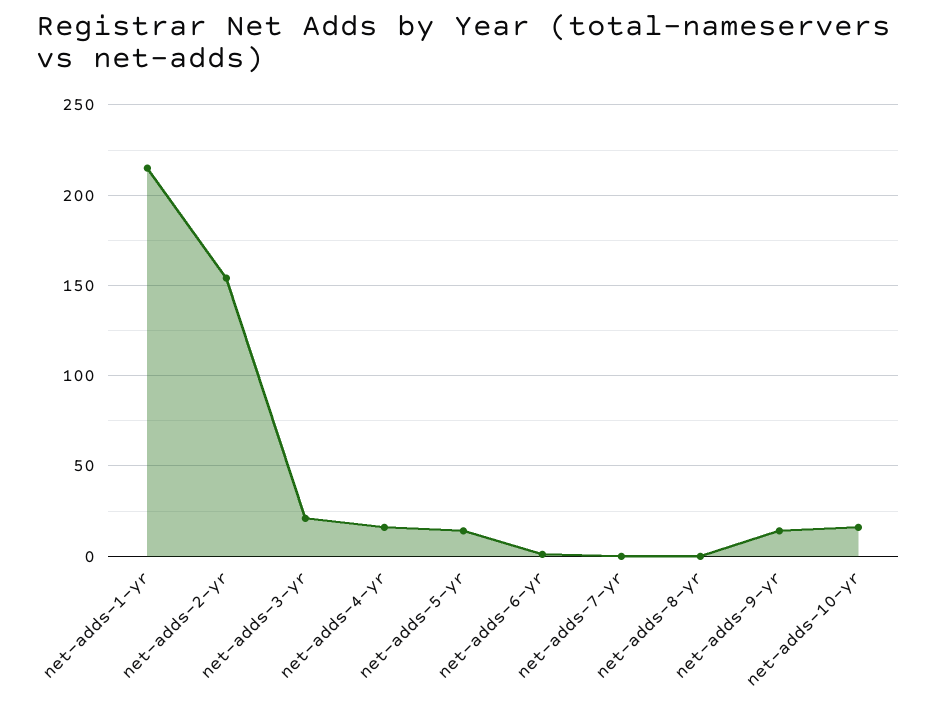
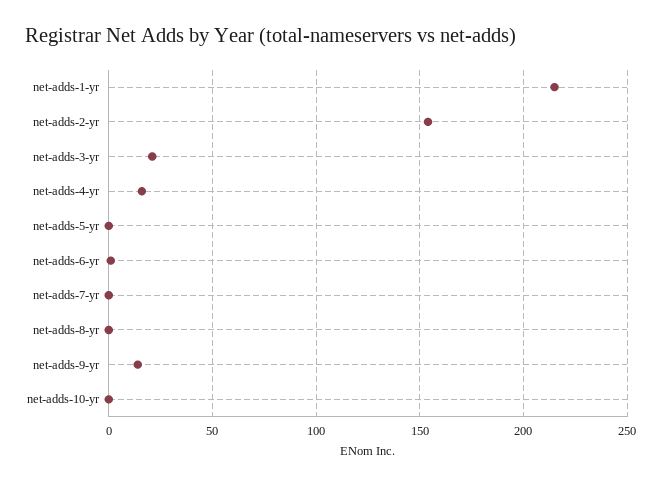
  {
    "net-adds-1-yr": 215,
    "net-adds-2-yr": 155,
    "net-adds-3-yr": 20,
    "net-adds-4-yr": 15,
-   "net-adds-5-yr": 15,
+   "net-adds-5-yr": 0,
    "net-adds-6-yr": 0,
    "net-adds-7-yr": 0,
    "net-adds-8-yr": 0,
    "net-adds-9-yr": 15,
-   "net-adds-10-yr": 15
+   "net-adds-10-yr": 0
  }

